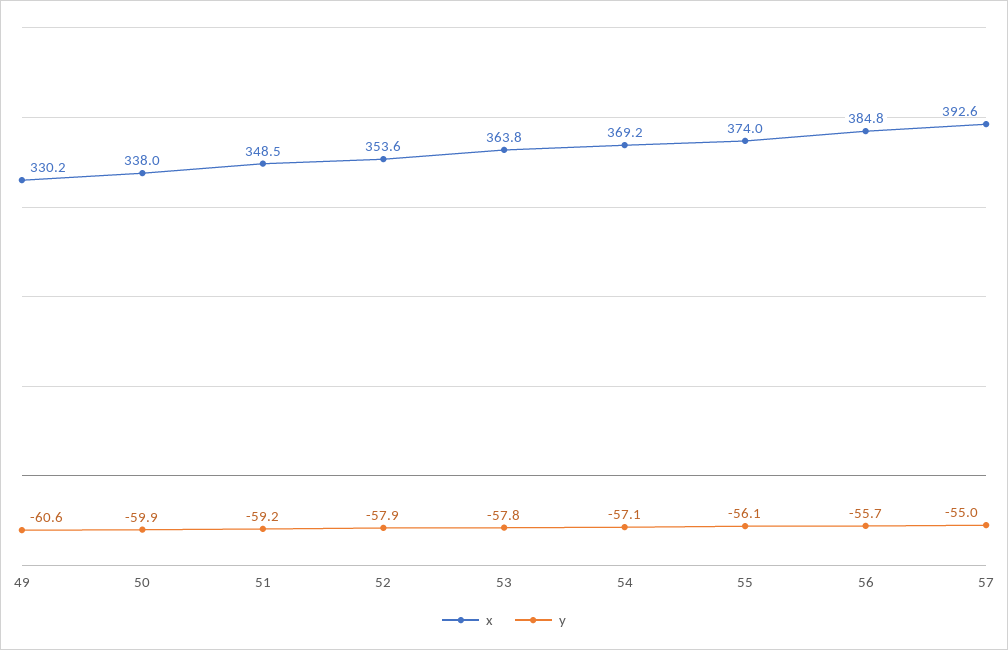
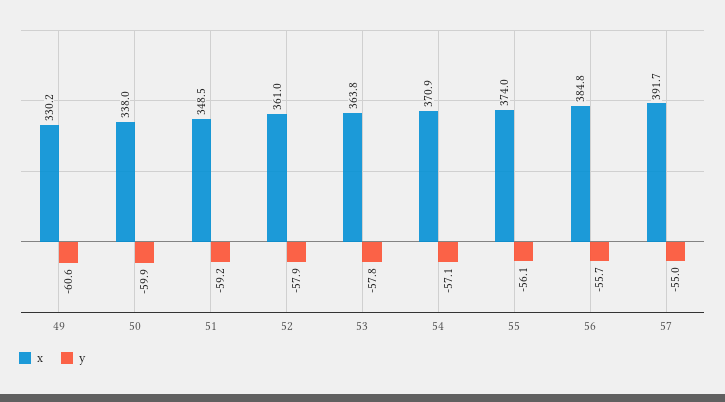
  {
    "x": {
      "49": 330.2,
      "50": 338,
      "51": 348.5,
-     "52": 353.6,
+     "52": 361,
      "53": 363.8,
-     "54": 369.2,
+     "54": 370.9,
      "55": 374,
      "56": 384.8,
-     "57": 392.6
+     "57": 391.7
    },
    "y": {
      "49": -60.6,
      "50": -59.9,
      "51": -59.2,
      "52": -57.9,
      "53": -57.8,
      "54": -57.1,
      "55": -56.1,
      "56": -55.7,
      "57": -55
    }
  }

